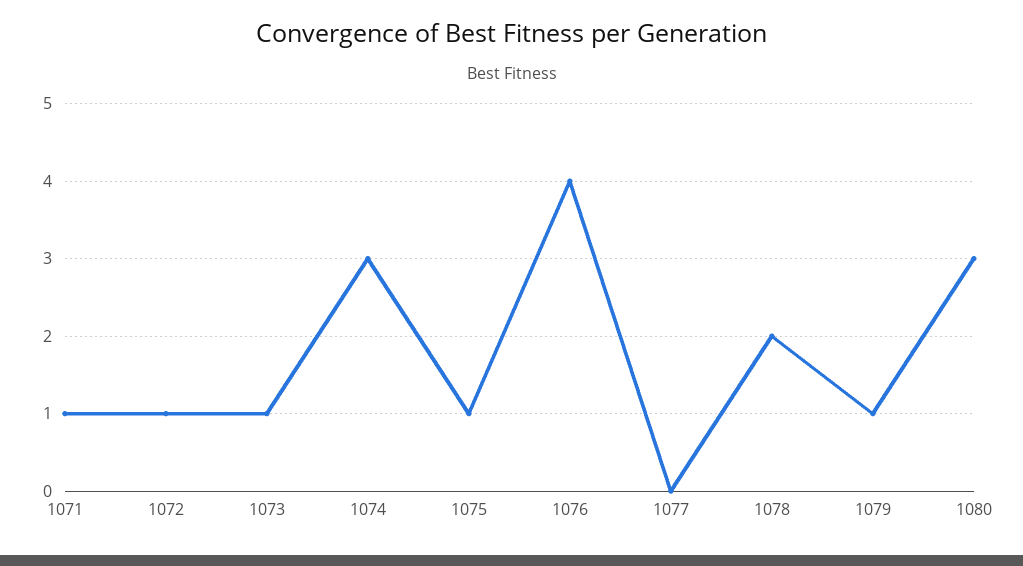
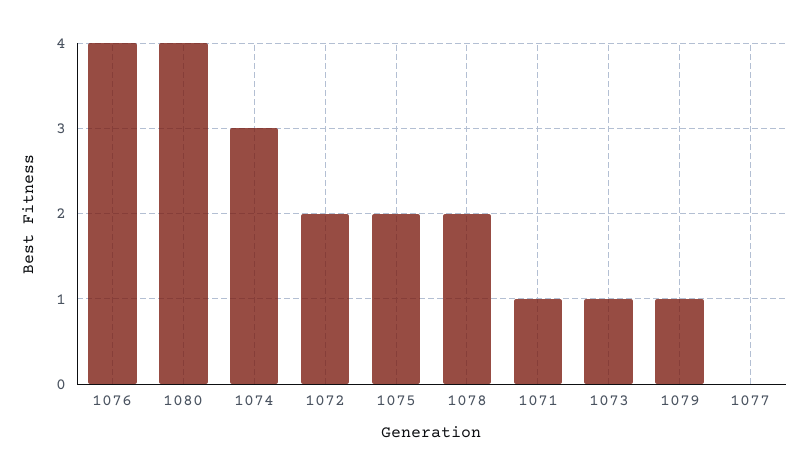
  {
    "1071": 1,
-   "1072": 1,
+   "1072": 2,
    "1073": 1,
    "1074": 3,
-   "1075": 1,
+   "1075": 2,
    "1076": 4,
    "1077": 0,
    "1078": 2,
    "1079": 1,
-   "1080": 3
+   "1080": 4
  }

